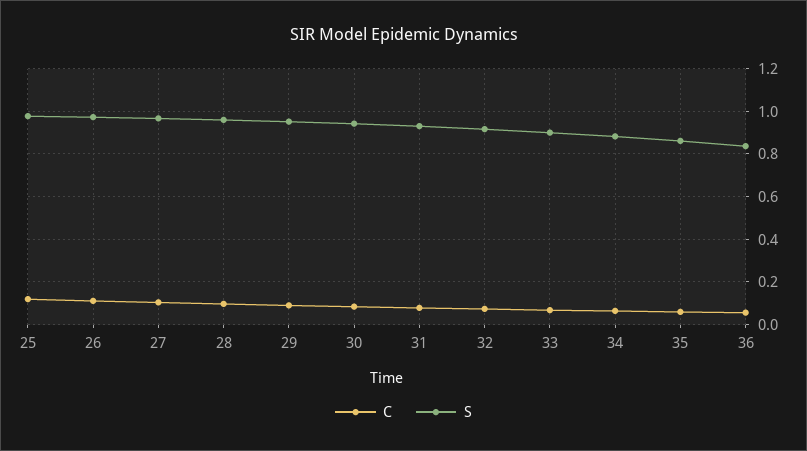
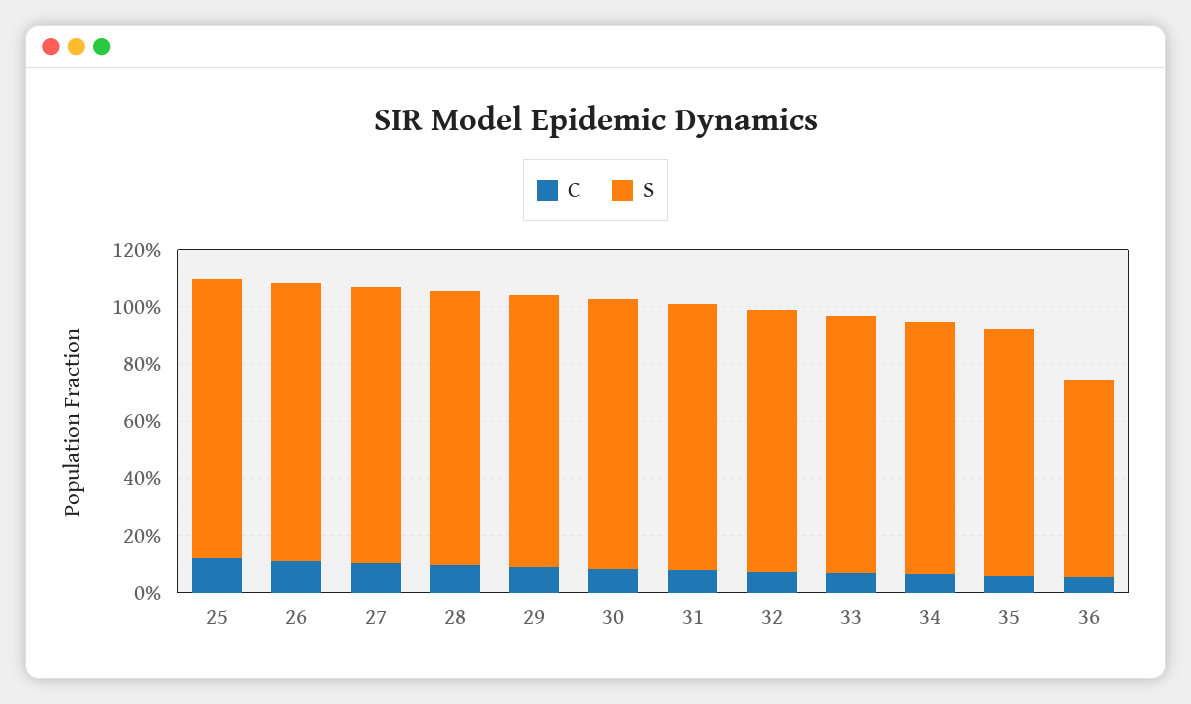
  {
    "C": {
      "25": 0.1,
      "26": 0.1,
      "27": 0.1,
      "28": 0.1,
      "29": 0.1,
      "30": 0.1,
      "31": 0.1,
      "32": 0.05,
      "33": 0.05,
      "34": 0.05,
      "35": 0.05,
      "36": 0.05
    },
    "S": {
      "25": 1,
      "26": 0.95,
      "27": 0.95,
      "28": 0.95,
      "29": 0.95,
      "30": 0.95,
      "31": 0.95,
      "32": 0.9,
      "33": 0.9,
      "34": 0.9,
      "35": 0.85,
-     "36": 0.85
+     "36": 0.7
    }
  }

